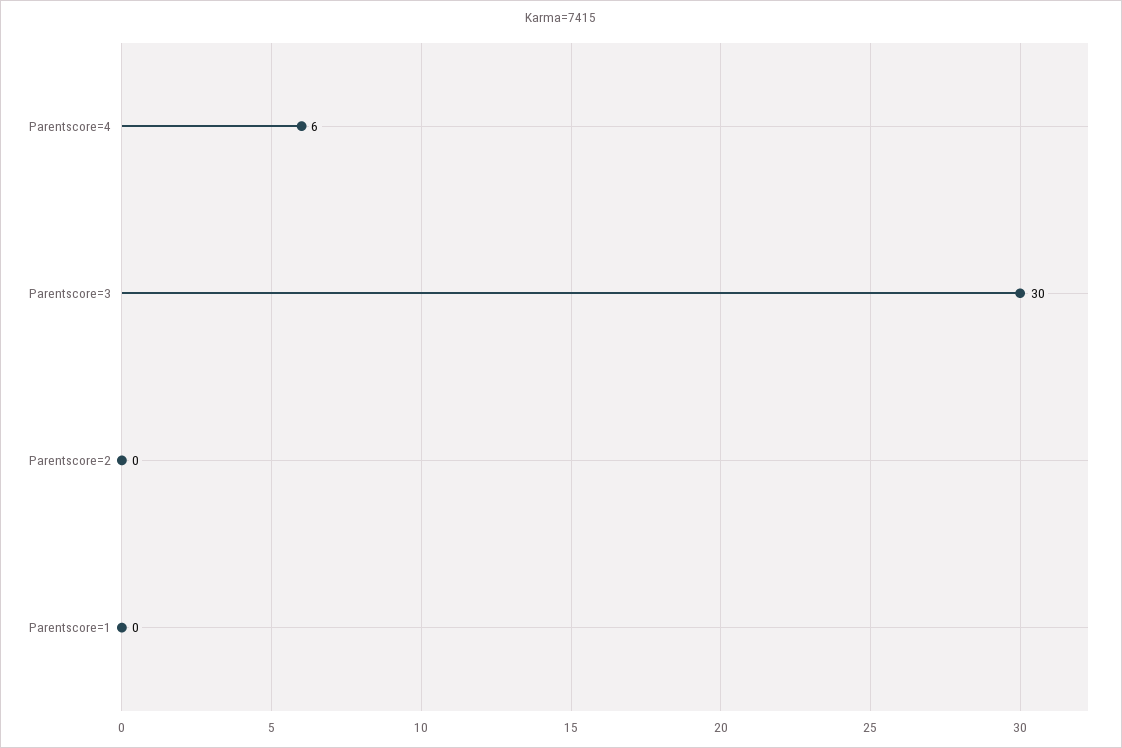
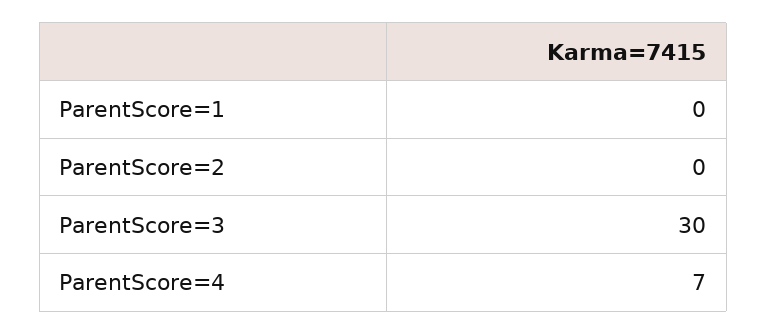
  {
-   "Parentscore=4": 6,
+   "Parentscore=4": 7,
    "Parentscore=3": 30,
    "Parentscore=2": 0,
    "Parentscore=1": 0
  }

